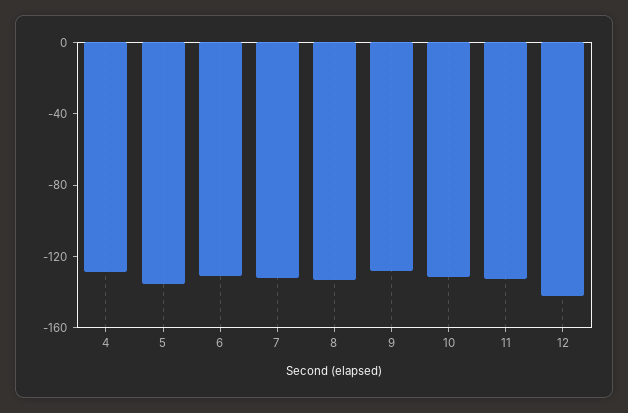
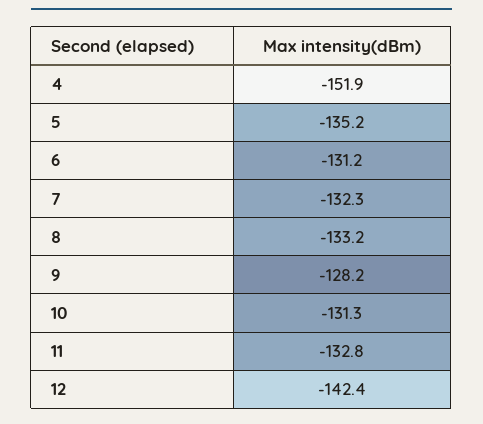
  {
-   "4": -130,
+   "4": -151.9,
    "5": -135.2,
    "6": -131.2,
    "7": -132.3,
    "8": -133.2,
    "9": -128.2,
    "10": -131.3,
    "11": -132.8,
    "12": -142.4
  }

